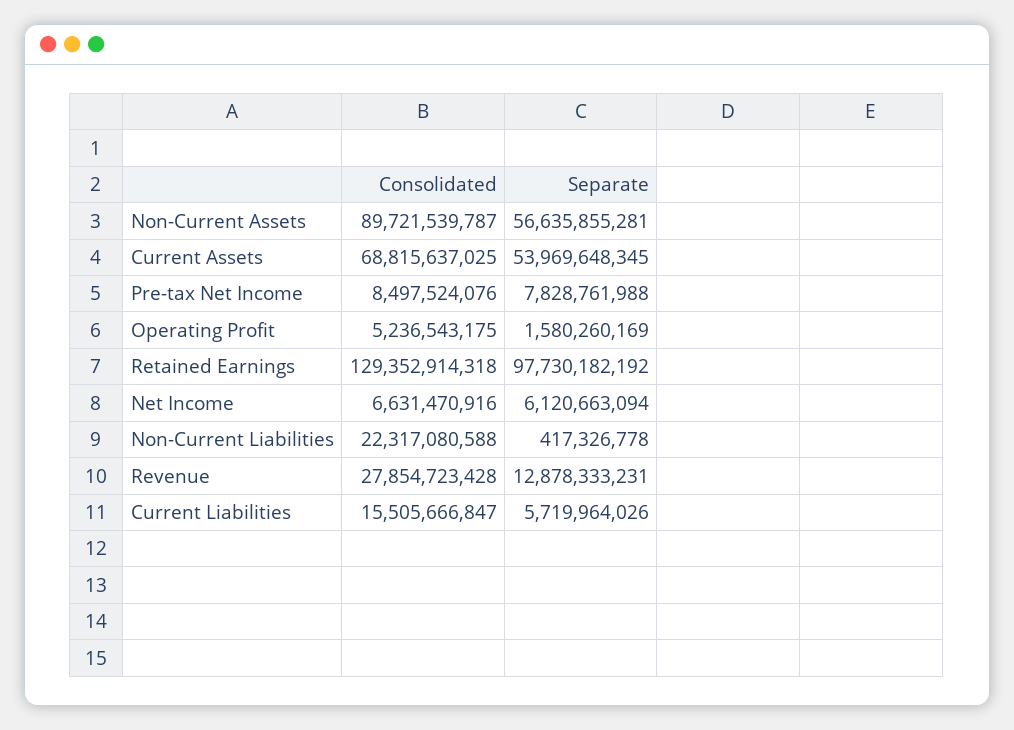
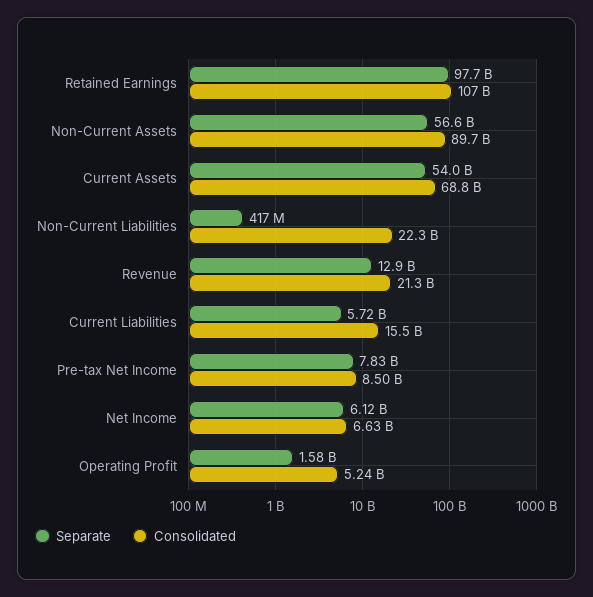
  {
    "Consolidated": {
      "Non-Current Assets": 89721539787,
      "Current Assets": 68815637025,
      "Pre-tax Net Income": 8497524076,
      "Operating Profit": 5236543175,
-     "Retained Earnings": 129352914318,
+     "Retained Earnings": 107000000000,
      "Net Income": 6631470916,
      "Non-Current Liabilities": 22317080588,
-     "Revenue": 27854723428,
+     "Revenue": 21300000000,
      "Current Liabilities": 15505666847
    },
    "Separate": {
      "Non-Current Assets": 56635855281,
      "Current Assets": 53969648345,
      "Pre-tax Net Income": 7828761988,
      "Operating Profit": 1580260169,
      "Retained Earnings": 97730182192,
      "Net Income": 6120663094,
      "Non-Current Liabilities": 417326778,
      "Revenue": 12878333231,
      "Current Liabilities": 5719964026
    }
  }

